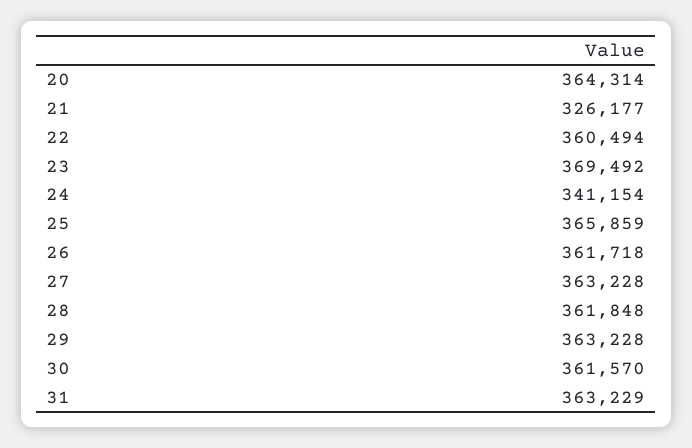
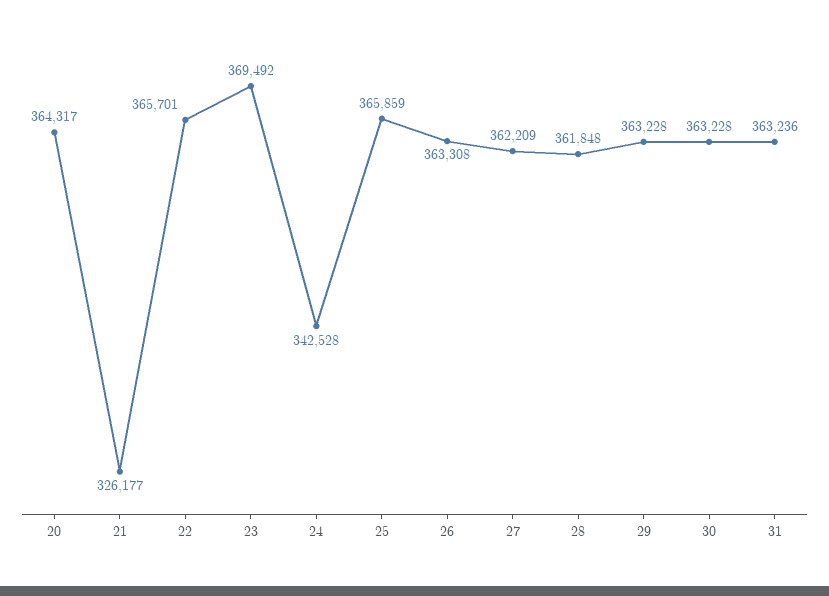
  {
-   "20": 364314,
+   "20": 364317,
    "21": 326177,
-   "22": 360494,
+   "22": 365701,
    "23": 369492,
-   "24": 341154,
+   "24": 342528,
    "25": 365859,
-   "26": 361718,
+   "26": 363308,
-   "27": 363228,
+   "27": 362209,
    "28": 361848,
    "29": 363228,
-   "30": 361570,
+   "30": 363228,
-   "31": 363229
+   "31": 363236
  }

